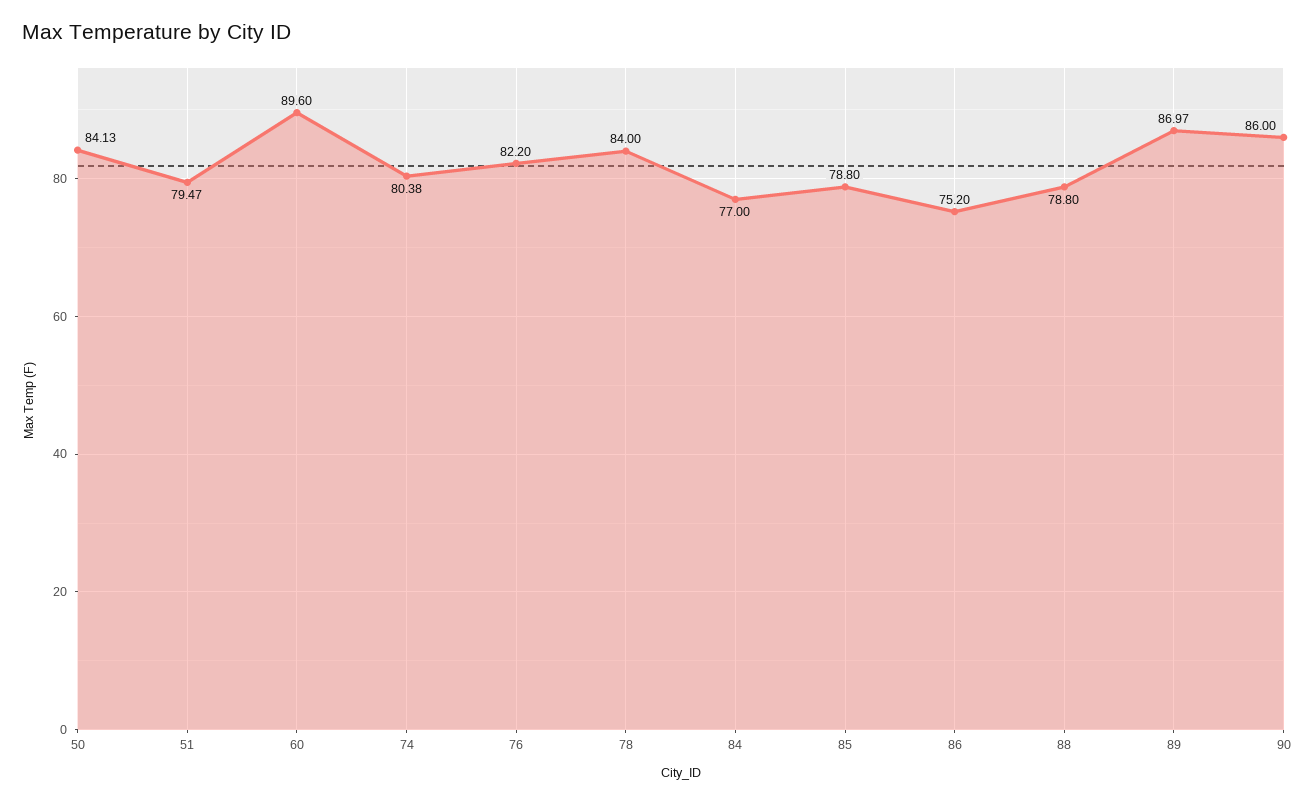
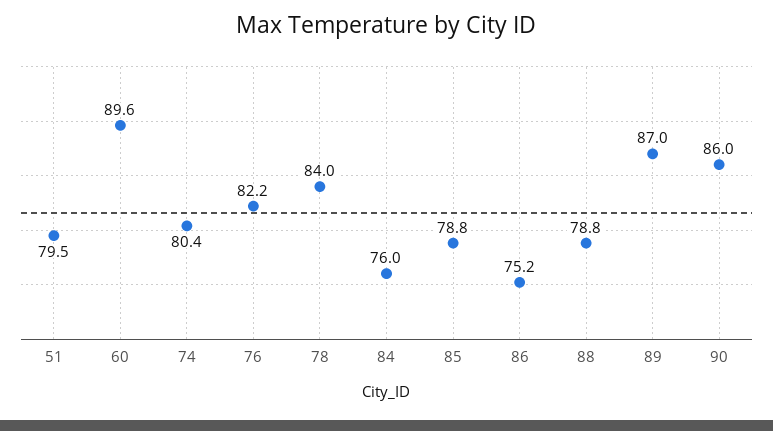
  {
-   "50": 84.13,
    "51": 79.47,
    "60": 89.6,
    "74": 80.38,
    "76": 82.2,
    "78": 84,
-   "84": 77,
+   "84": 76,
    "85": 78.8,
    "86": 75.2,
    "88": 78.8,
    "89": 86.97,
    "90": 86
  }

